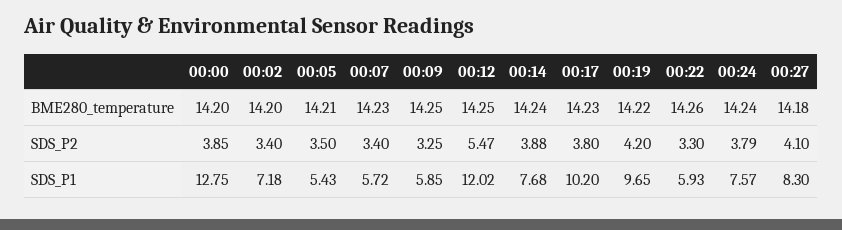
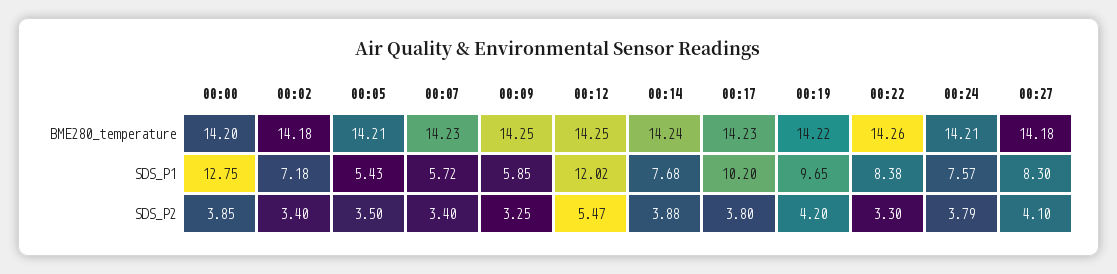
  {
    "00:00": {
      "BME280_temperature": 14.2,
      "SDS_P2": 3.85,
      "SDS_P1": 12.75
    },
    "00:02": {
-     "BME280_temperature": 14.2,
+     "BME280_temperature": 14.18,
      "SDS_P2": 3.4,
      "SDS_P1": 7.18
    },
    "00:05": {
      "BME280_temperature": 14.21,
      "SDS_P2": 3.5,
      "SDS_P1": 5.43
    },
    "00:07": {
      "BME280_temperature": 14.23,
      "SDS_P2": 3.4,
      "SDS_P1": 5.72
    },
    "00:09": {
      "BME280_temperature": 14.25,
      "SDS_P2": 3.25,
      "SDS_P1": 5.85
    },
    "00:12": {
      "BME280_temperature": 14.25,
      "SDS_P2": 5.47,
      "SDS_P1": 12.02
    },
    "00:14": {
      "BME280_temperature": 14.24,
      "SDS_P2": 3.88,
      "SDS_P1": 7.68
    },
    "00:17": {
      "BME280_temperature": 14.23,
      "SDS_P2": 3.8,
      "SDS_P1": 10.2
    },
    "00:19": {
      "BME280_temperature": 14.22,
      "SDS_P2": 4.2,
      "SDS_P1": 9.65
    },
    "00:22": {
      "BME280_temperature": 14.26,
      "SDS_P2": 3.3,
-     "SDS_P1": 5.93
+     "SDS_P1": 8.38
    },
    "00:24": {
-     "BME280_temperature": 14.24,
+     "BME280_temperature": 14.21,
      "SDS_P2": 3.79,
      "SDS_P1": 7.57
    },
    "00:27": {
      "BME280_temperature": 14.18,
      "SDS_P2": 4.1,
      "SDS_P1": 8.3
    }
  }

